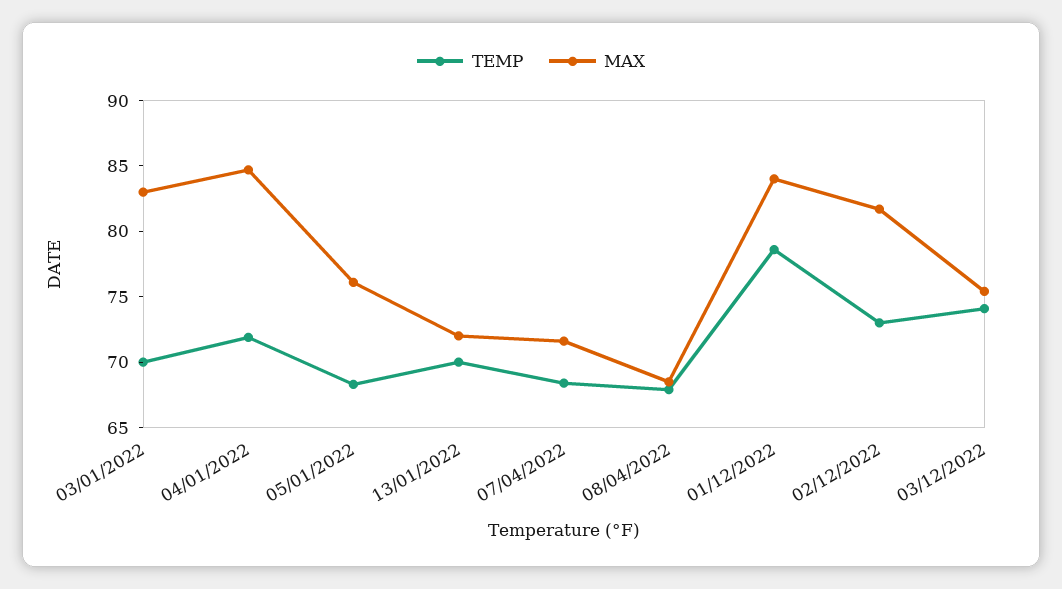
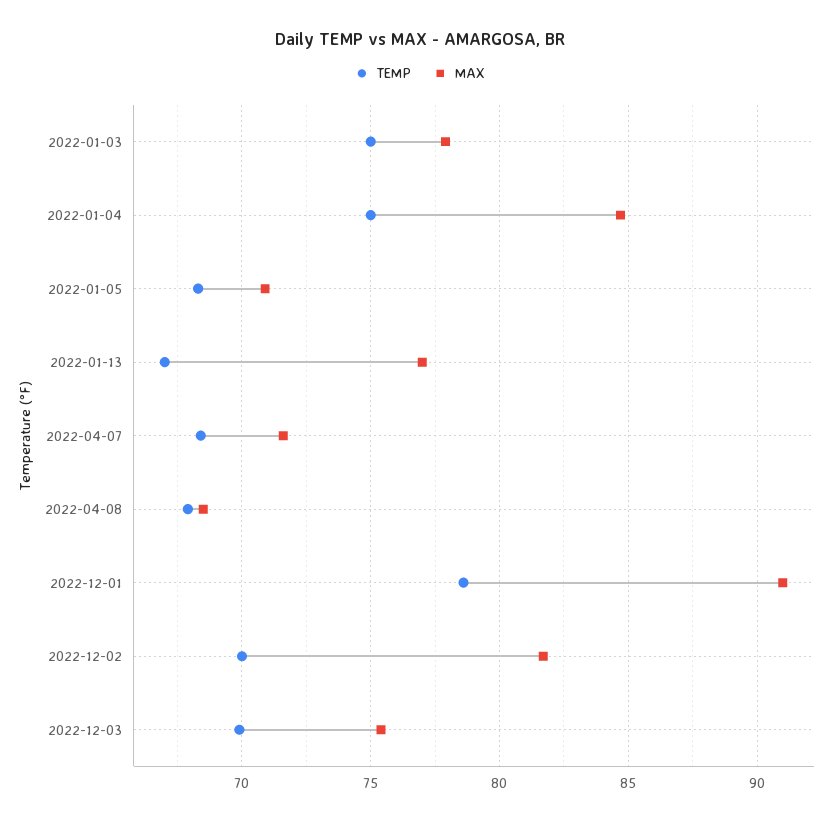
  {
    "TEMP": {
-     "03/01/2022": 70,
+     "03/01/2022": 75,
-     "04/01/2022": 72,
+     "04/01/2022": 75,
      "05/01/2022": 68.5,
-     "13/01/2022": 70,
+     "13/01/2022": 67,
      "07/04/2022": 68.5,
      "08/04/2022": 68,
      "01/12/2022": 78.5,
-     "02/12/2022": 73,
+     "02/12/2022": 70,
-     "03/12/2022": 74
+     "03/12/2022": 70
    },
    "MAX": {
-     "03/01/2022": 83,
+     "03/01/2022": 78,
      "04/01/2022": 84.5,
-     "05/01/2022": 76,
+     "05/01/2022": 71,
-     "13/01/2022": 72,
+     "13/01/2022": 77,
      "07/04/2022": 71.5,
      "08/04/2022": 68.5,
-     "01/12/2022": 84,
+     "01/12/2022": 91,
      "02/12/2022": 81.5,
      "03/12/2022": 75.5
    }
  }

